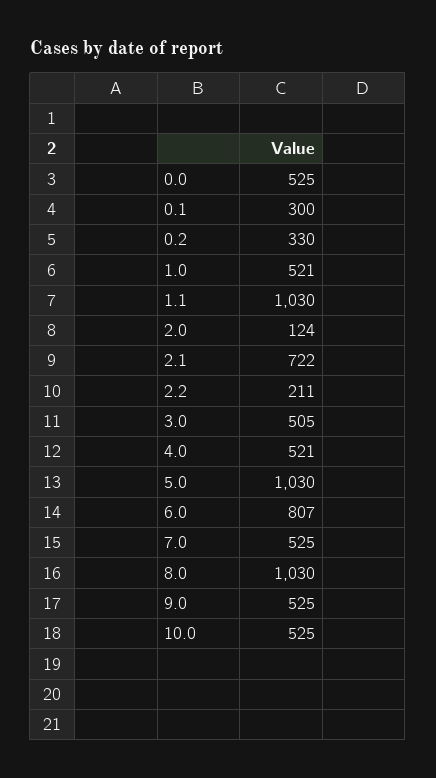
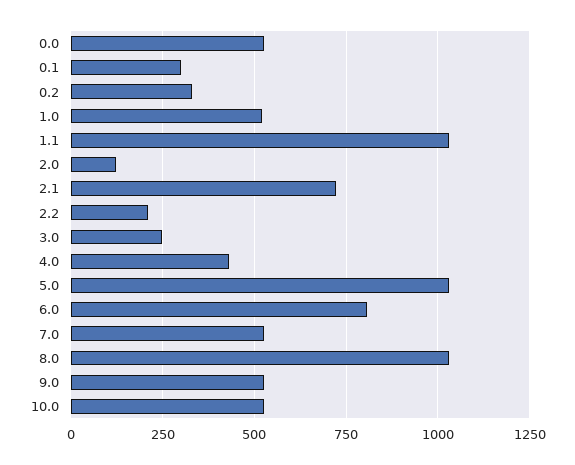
  {
    "0.0": 525,
    "0.1": 300,
    "0.2": 330,
    "1.0": 521,
    "1.1": 1030,
    "2.0": 124,
    "2.1": 722,
    "2.2": 211,
-   "3.0": 505,
+   "3.0": 250,
-   "4.0": 521,
+   "4.0": 425,
    "5.0": 1030,
    "6.0": 807,
    "7.0": 525,
    "8.0": 1030,
    "9.0": 525,
    "10.0": 525
  }

